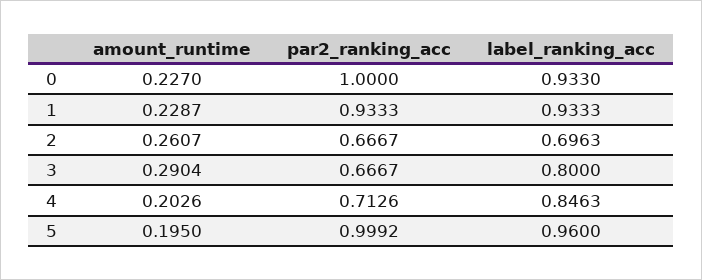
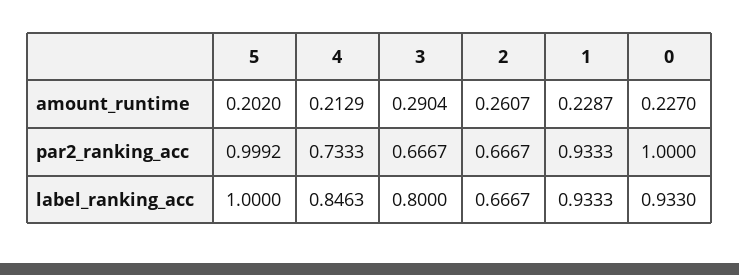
  {
    "amount_runtime": {
      "0": 0.227,
      "1": 0.2287,
      "2": 0.2607,
      "3": 0.2904,
-     "4": 0.2026,
+     "4": 0.2129,
-     "5": 0.195
+     "5": 0.202
    },
    "par2_ranking_acc": {
      "0": 1,
      "1": 0.9333,
      "2": 0.6667,
      "3": 0.6667,
-     "4": 0.7126,
+     "4": 0.7333,
      "5": 0.9992
    },
    "label_ranking_acc": {
      "0": 0.933,
      "1": 0.9333,
-     "2": 0.6963,
+     "2": 0.6667,
      "3": 0.8,
      "4": 0.8463,
-     "5": 0.96
+     "5": 1
    }
  }

